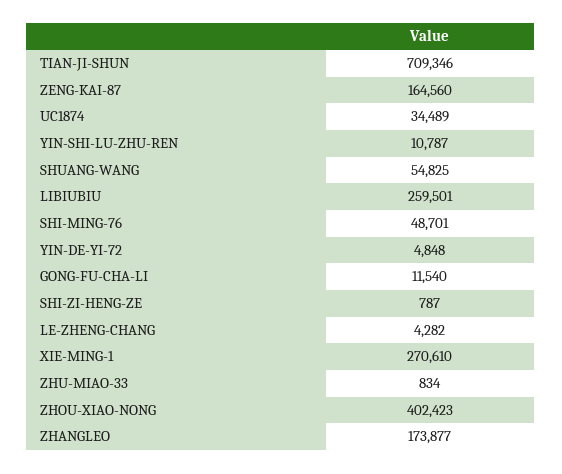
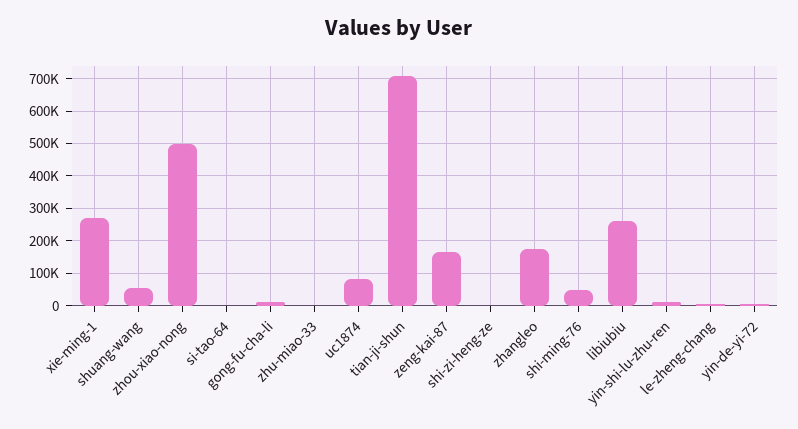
  {
    "TIAN-JI-SHUN": 709346,
    "ZENG-KAI-87": 164560,
-   "UC1874": 34489,
+   "UC1874": 80000,
    "YIN-SHI-LU-ZHU-REN": 10787,
    "SHUANG-WANG": 54825,
    "LIBIUBIU": 259501,
    "SHI-MING-76": 48701,
    "YIN-DE-YI-72": 4848,
    "GONG-FU-CHA-LI": 11540,
    "SHI-ZI-HENG-ZE": 787,
    "LE-ZHENG-CHANG": 4282,
    "XIE-MING-1": 270610,
    "ZHU-MIAO-33": 834,
-   "ZHOU-XIAO-NONG": 402423,
+   "ZHOU-XIAO-NONG": 500000,
-   "ZHANGLEO": 173877
+   "ZHANGLEO": 173877,
+   "si-tao-64": 0
  }

